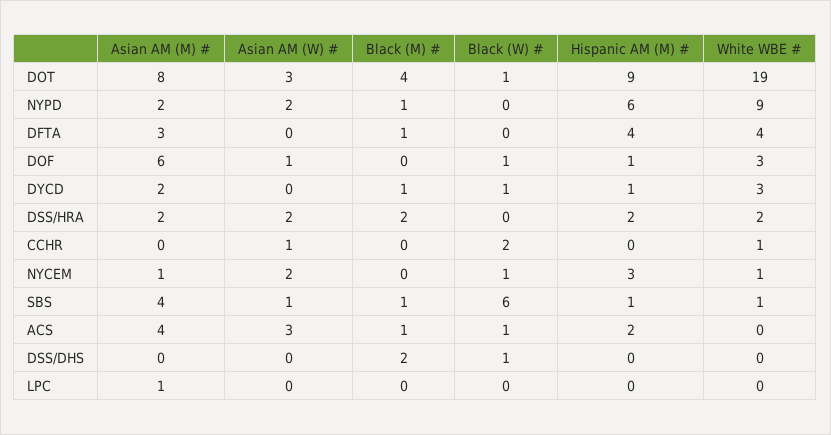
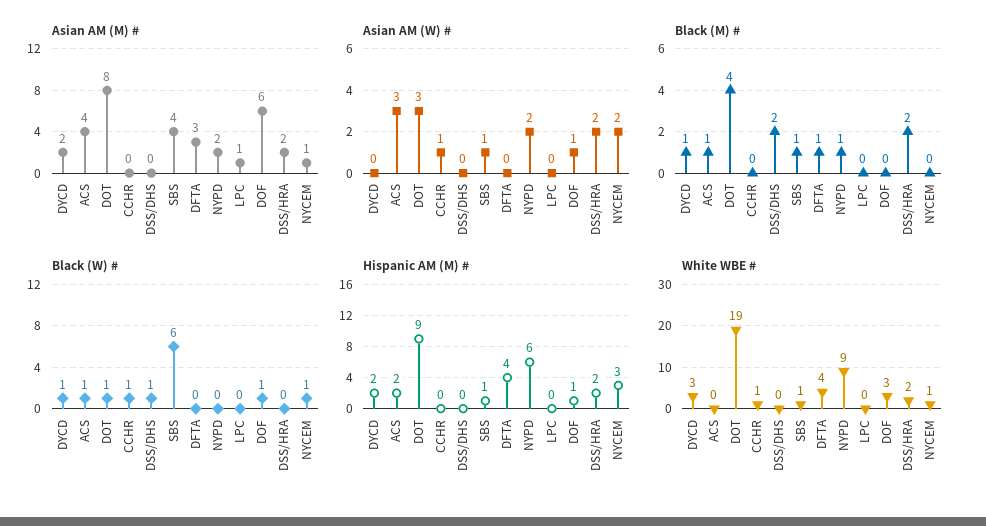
  {
    "Asian AM (M) #": {
      "DOT": 8,
      "NYPD": 2,
      "DFTA": 3,
      "DOF": 6,
      "DYCD": 2,
      "DSS/HRA": 2,
      "CCHR": 0,
      "NYCEM": 1,
      "SBS": 4,
      "ACS": 4,
      "DSS/DHS": 0,
      "LPC": 1
    },
    "Asian AM (W) #": {
      "DOT": 3,
      "NYPD": 2,
      "DFTA": 0,
      "DOF": 1,
      "DYCD": 0,
      "DSS/HRA": 2,
      "CCHR": 1,
      "NYCEM": 2,
      "SBS": 1,
      "ACS": 3,
      "DSS/DHS": 0,
      "LPC": 0
    },
    "Black (M) #": {
      "DOT": 4,
      "NYPD": 1,
      "DFTA": 1,
      "DOF": 0,
      "DYCD": 1,
      "DSS/HRA": 2,
      "CCHR": 0,
      "NYCEM": 0,
      "SBS": 1,
      "ACS": 1,
      "DSS/DHS": 2,
      "LPC": 0
    },
    "Black (W) #": {
      "DOT": 1,
      "NYPD": 0,
      "DFTA": 0,
      "DOF": 1,
      "DYCD": 1,
      "DSS/HRA": 0,
-     "CCHR": 2,
+     "CCHR": 1,
      "NYCEM": 1,
      "SBS": 6,
      "ACS": 1,
      "DSS/DHS": 1,
      "LPC": 0
    },
    "Hispanic AM (M) #": {
      "DOT": 9,
      "NYPD": 6,
      "DFTA": 4,
      "DOF": 1,
-     "DYCD": 1,
+     "DYCD": 2,
      "DSS/HRA": 2,
      "CCHR": 0,
      "NYCEM": 3,
      "SBS": 1,
      "ACS": 2,
      "DSS/DHS": 0,
      "LPC": 0
    },
    "White WBE #": {
      "DOT": 19,
      "NYPD": 9,
      "DFTA": 4,
      "DOF": 3,
      "DYCD": 3,
      "DSS/HRA": 2,
      "CCHR": 1,
      "NYCEM": 1,
      "SBS": 1,
      "ACS": 0,
      "DSS/DHS": 0,
      "LPC": 0
    }
  }

